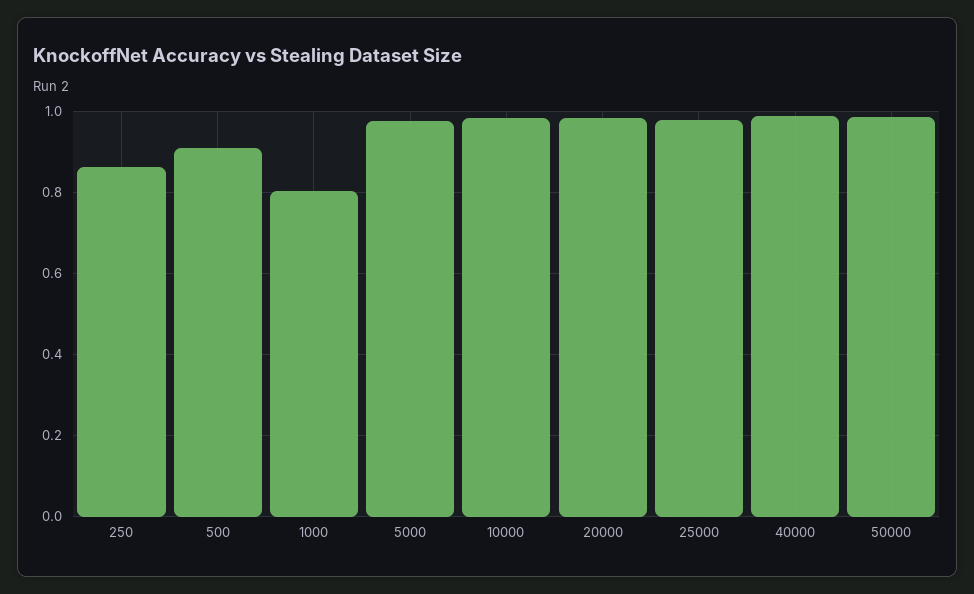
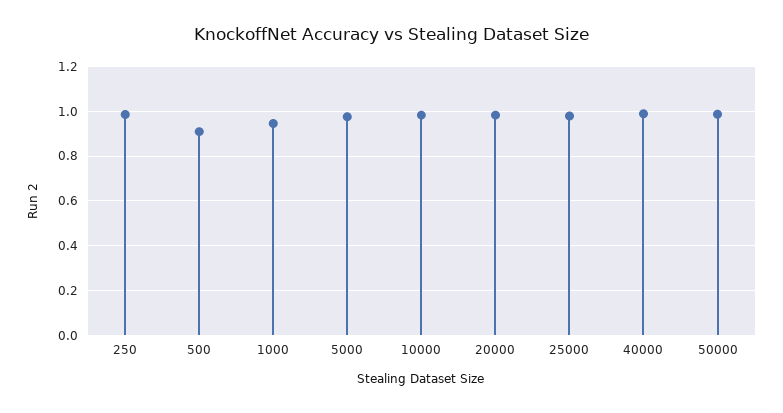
  {
-   "250": 0.86,
+   "250": 1,
    "500": 0.9,
-   "1000": 0.8,
+   "1000": 0.95,
    "5000": 0.98,
    "10000": 0.98,
    "20000": 0.98,
    "25000": 0.98,
    "40000": 0.98,
    "50000": 0.98
  }

